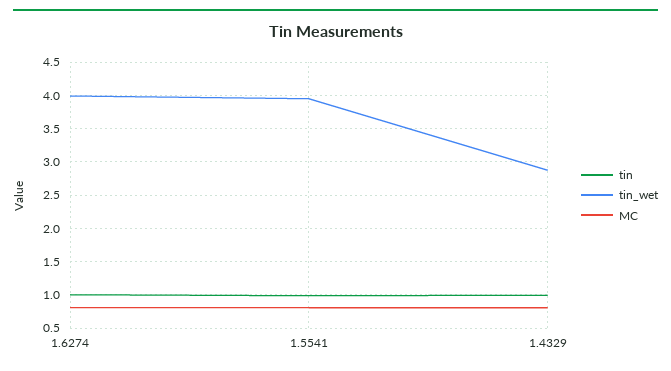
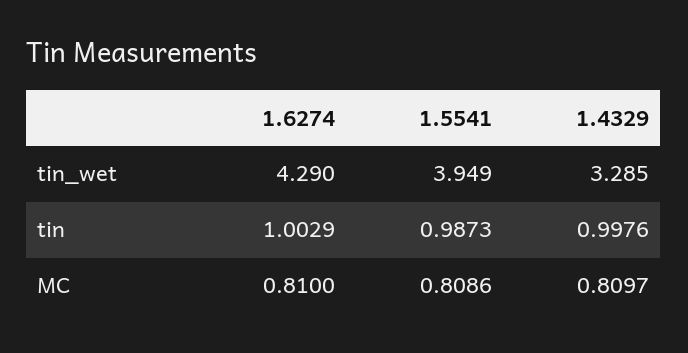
  {
    "tin": {
      "1.6274": 1.0029,
      "1.5541": 0.9873,
      "1.4329": 0.9976
    },
    "tin_wet": {
-     "1.6274": 4,
+     "1.6274": 4.29,
      "1.5541": 3.949,
-     "1.4329": 2.9
+     "1.4329": 3.285
    },
    "MC": {
      "1.6274": 0.81,
      "1.5541": 0.8086,
      "1.4329": 0.8097
    }
  }

